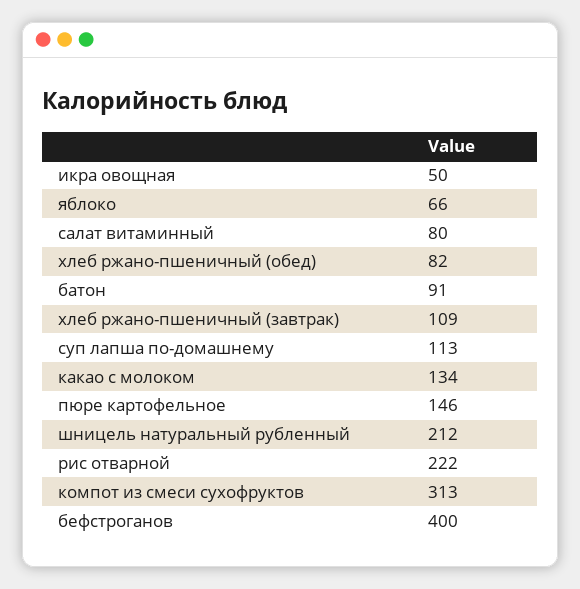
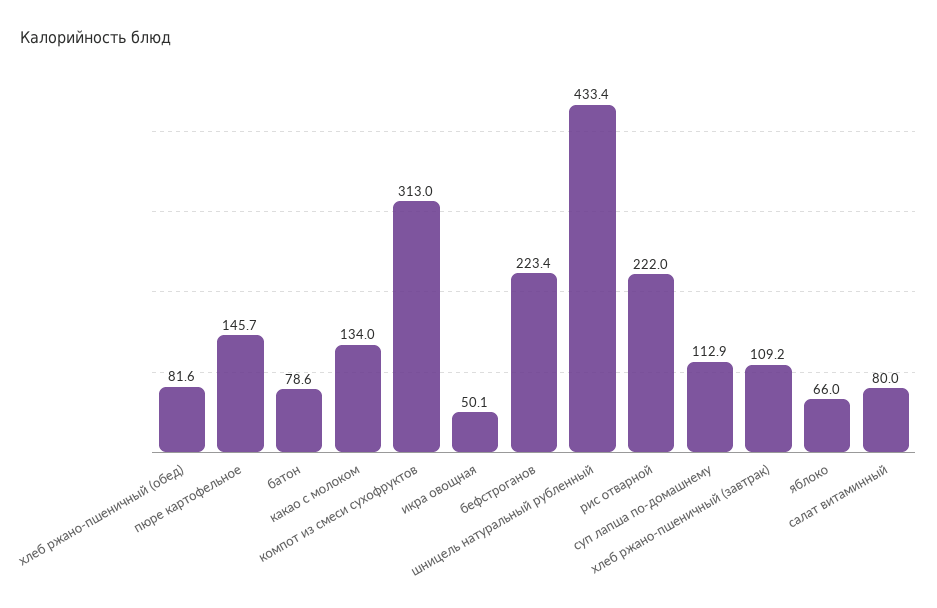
  {
    "икра овощная": 50.1,
    "яблоко": 66,
    "салат витаминный": 80,
    "хлеб ржано-пшеничный (обед)": 81.6,
-   "батон": 91,
+   "батон": 78.6,
    "хлеб ржано-пшеничный (завтрак)": 109.2,
    "суп лапша по-домашнему": 112.9,
    "какао с молоком": 134,
    "пюре картофельное": 145.7,
-   "шницель натуральный рубленный": 212,
+   "шницель натуральный рубленный": 433.4,
    "рис отварной": 222,
    "компот из смеси сухофруктов": 313,
-   "бефстроганов": 400
+   "бефстроганов": 223.4
  }

